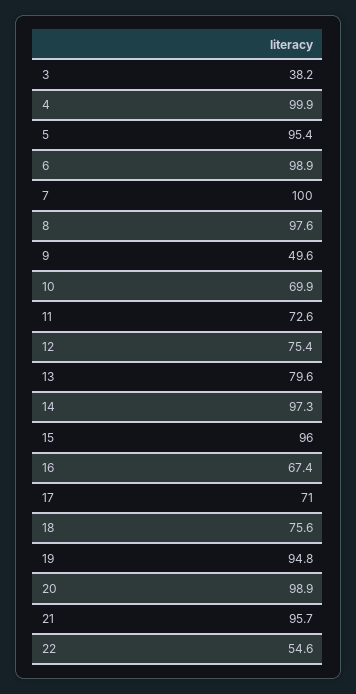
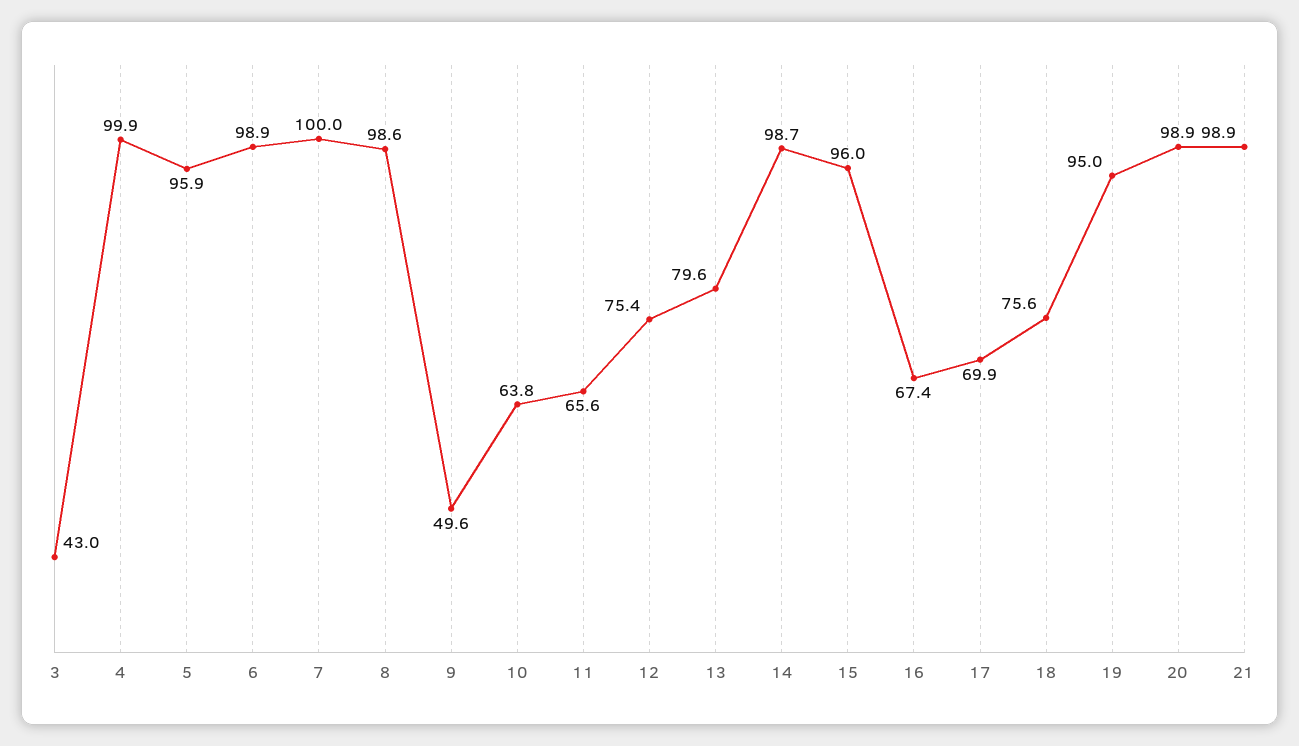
  {
-   "3": 38.2,
+   "3": 43,
    "4": 99.9,
-   "5": 95.4,
+   "5": 95.9,
    "6": 98.9,
    "7": 100,
-   "8": 97.6,
+   "8": 98.6,
    "9": 49.6,
-   "10": 69.9,
+   "10": 63.8,
-   "11": 72.6,
+   "11": 65.6,
    "12": 75.4,
    "13": 79.6,
-   "14": 97.3,
+   "14": 98.7,
    "15": 96,
    "16": 67.4,
-   "17": 71,
+   "17": 69.9,
    "18": 75.6,
-   "19": 94.8,
+   "19": 95,
    "20": 98.9,
-   "21": 95.7,
+   "21": 98.9
-   "22": 54.6
  }

